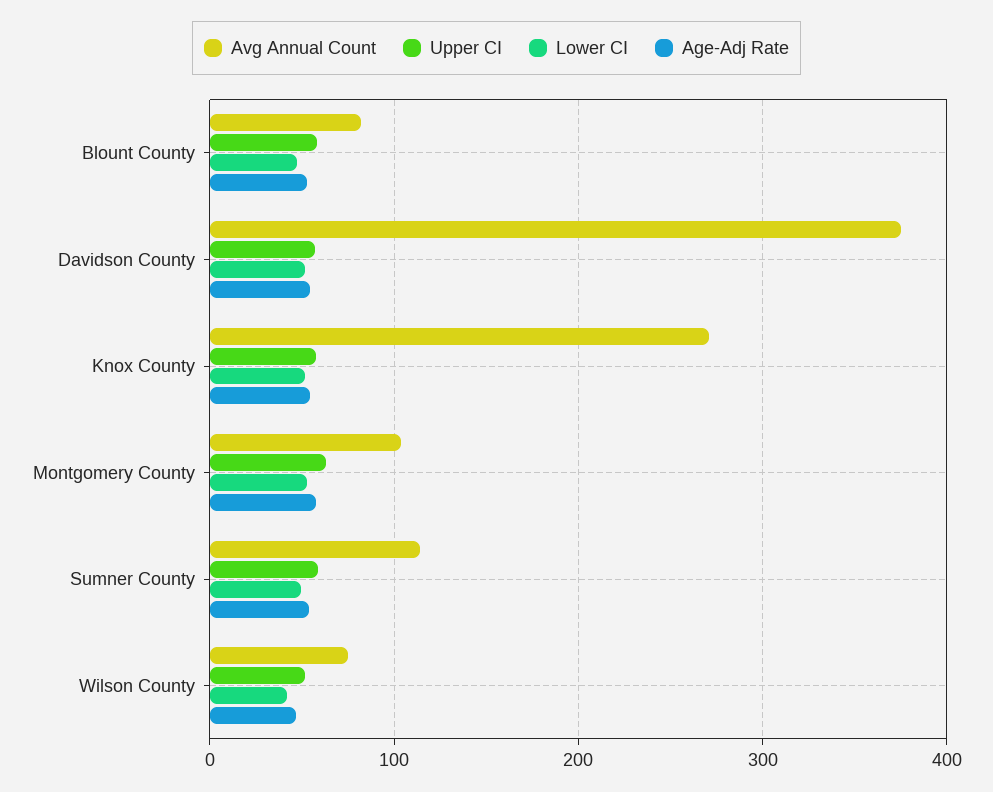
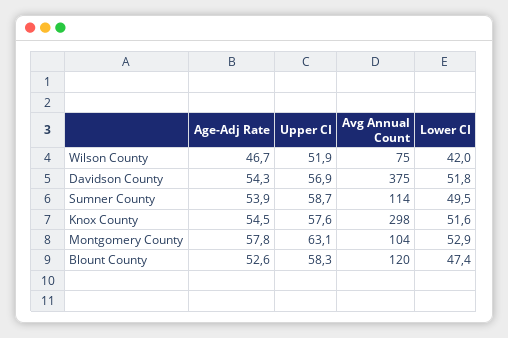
  {
    "Avg Annual Count": {
-     "Blount County": 80,
+     "Blount County": 120,
      "Davidson County": 375,
-     "Knox County": 270,
+     "Knox County": 298,
      "Montgomery County": 104,
      "Sumner County": 114,
      "Wilson County": 75
    },
    "Upper CI": {
      "Blount County": 58.3,
      "Davidson County": 56.9,
      "Knox County": 57.6,
      "Montgomery County": 63.1,
      "Sumner County": 58.7,
      "Wilson County": 51.9
    },
    "Lower CI": {
      "Blount County": 47.4,
      "Davidson County": 51.8,
      "Knox County": 51.6,
      "Montgomery County": 52.9,
      "Sumner County": 49.5,
      "Wilson County": 42
    },
    "Age-Adj Rate": {
      "Blount County": 52.6,
      "Davidson County": 54.3,
      "Knox County": 54.5,
      "Montgomery County": 57.8,
      "Sumner County": 53.9,
      "Wilson County": 46.7
    }
  }

